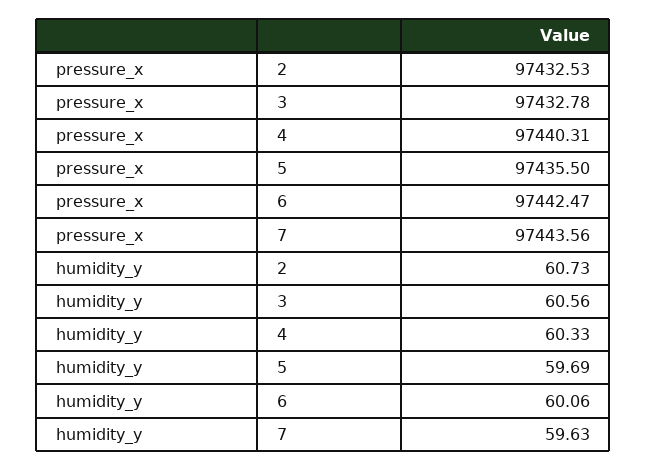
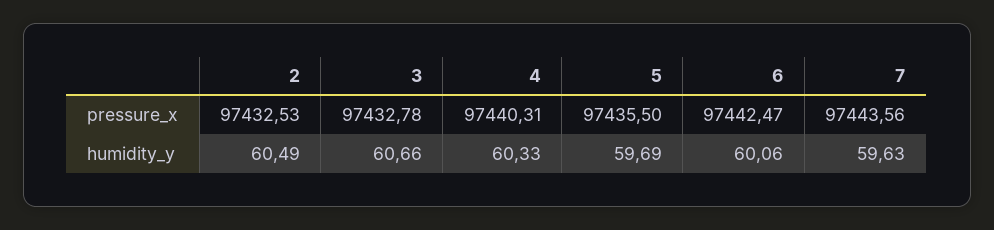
  {
    "pressure_x": {
      "2": 97432.53,
      "3": 97432.78,
      "4": 97440.31,
      "5": 97435.5,
      "6": 97442.47,
      "7": 97443.56
    },
    "humidity_y": {
-     "2": 60.73,
+     "2": 60.49,
-     "3": 60.56,
+     "3": 60.66,
      "4": 60.33,
      "5": 59.69,
      "6": 60.06,
      "7": 59.63
    }
  }

